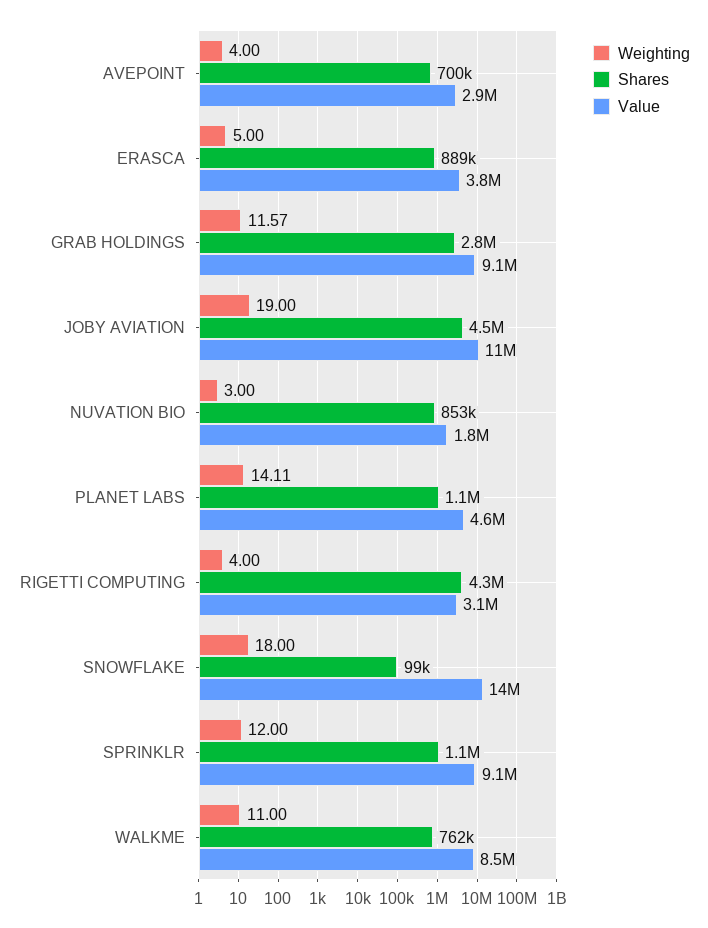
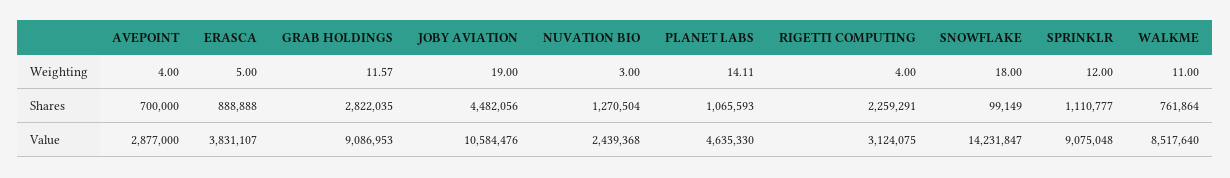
  {
    "Weighting": {
      "AVEPOINT": 4,
      "ERASCA": 5,
      "GRAB HOLDINGS": 11.57,
      "JOBY AVIATION": 19,
      "NUVATION BIO": 3,
      "PLANET LABS": 14.11,
      "RIGETTI COMPUTING": 4,
      "SNOWFLAKE": 18,
      "SPRINKLR": 12,
      "WALKME": 11
    },
    "Shares": {
      "AVEPOINT": 700000,
      "ERASCA": 888888,
      "GRAB HOLDINGS": 2822035,
      "JOBY AVIATION": 4482056,
-     "NUVATION BIO": 853000,
+     "NUVATION BIO": 1270504,
      "PLANET LABS": 1065593,
-     "RIGETTI COMPUTING": 4300000,
+     "RIGETTI COMPUTING": 2259291,
      "SNOWFLAKE": 99149,
      "SPRINKLR": 1110777,
      "WALKME": 761864
    },
    "Value": {
      "AVEPOINT": 2877000,
      "ERASCA": 3831107,
      "GRAB HOLDINGS": 9086953,
      "JOBY AVIATION": 10584476,
-     "NUVATION BIO": 1800000,
+     "NUVATION BIO": 2439368,
      "PLANET LABS": 4635330,
      "RIGETTI COMPUTING": 3124075,
      "SNOWFLAKE": 14231847,
      "SPRINKLR": 9075048,
      "WALKME": 8517640
    }
  }

